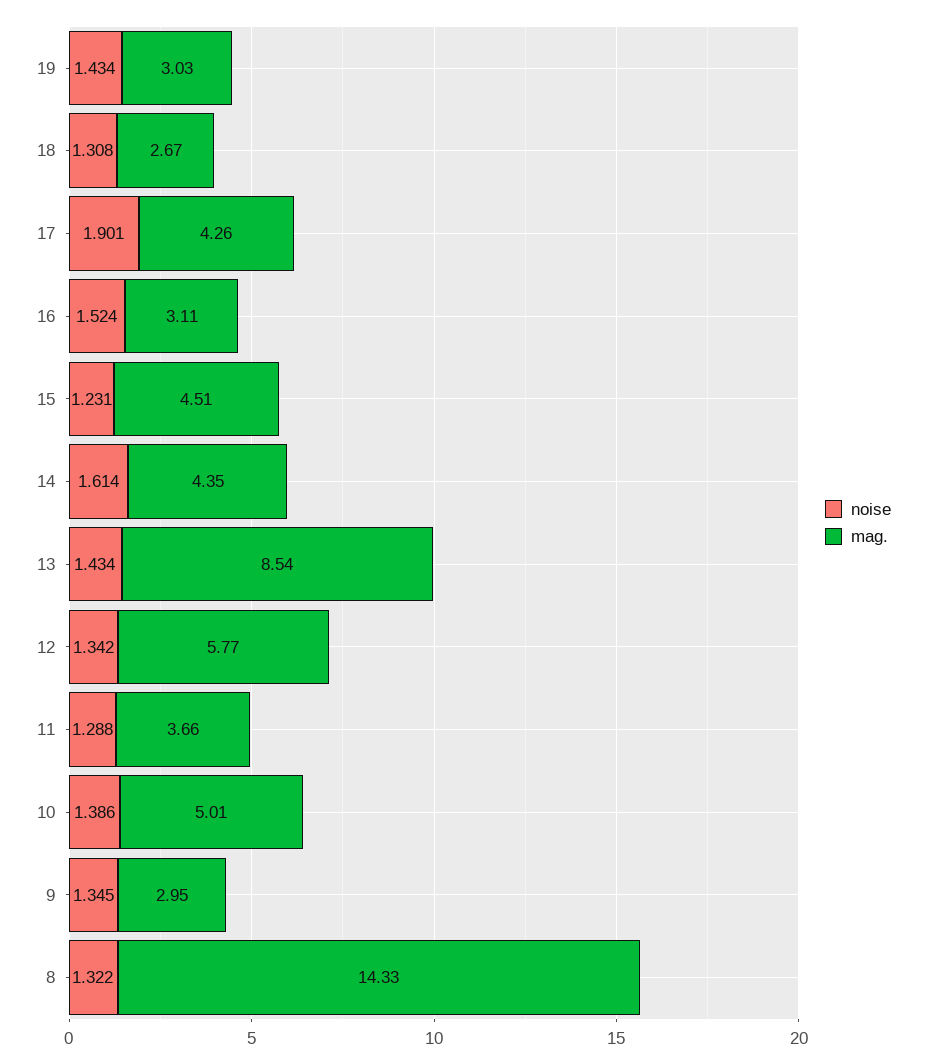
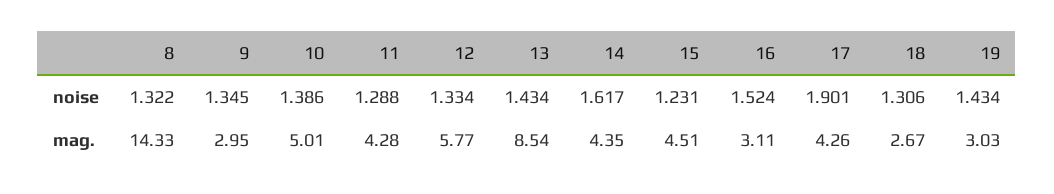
  {
    "noise": {
      "19": 1.434,
-     "18": 1.308,
+     "18": 1.306,
      "17": 1.901,
      "16": 1.524,
      "15": 1.231,
-     "14": 1.614,
+     "14": 1.617,
      "13": 1.434,
-     "12": 1.342,
+     "12": 1.334,
      "11": 1.288,
      "10": 1.386,
      "9": 1.345,
      "8": 1.322
    },
    "mag.": {
      "19": 3.03,
      "18": 2.67,
      "17": 4.26,
      "16": 3.11,
      "15": 4.51,
      "14": 4.35,
      "13": 8.54,
      "12": 5.77,
-     "11": 3.66,
+     "11": 4.28,
      "10": 5.01,
      "9": 2.95,
      "8": 14.33
    }
  }

